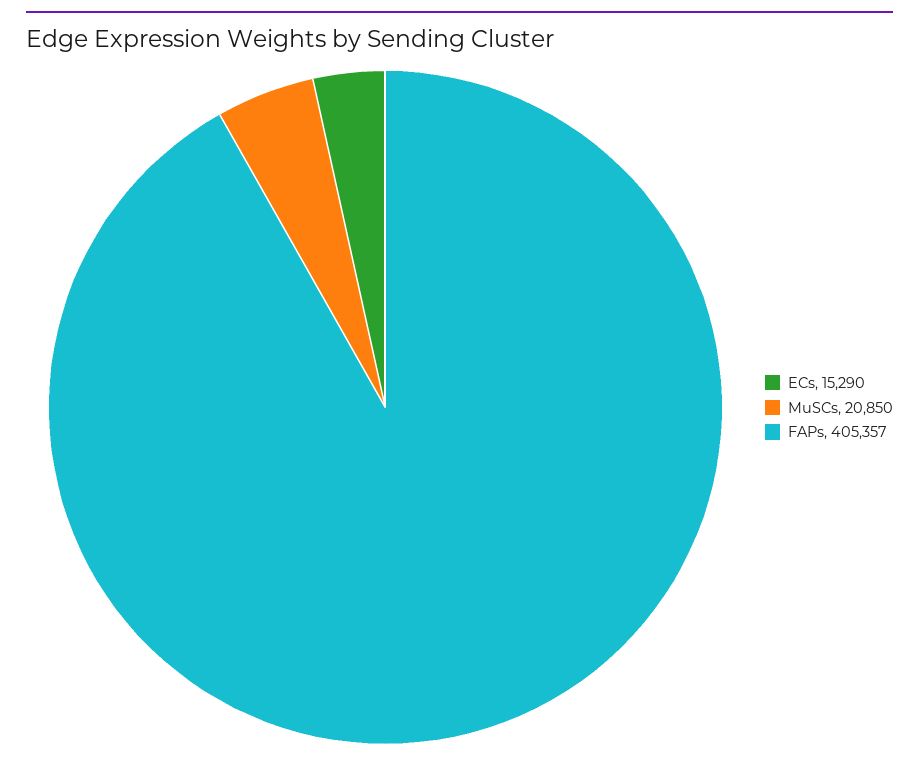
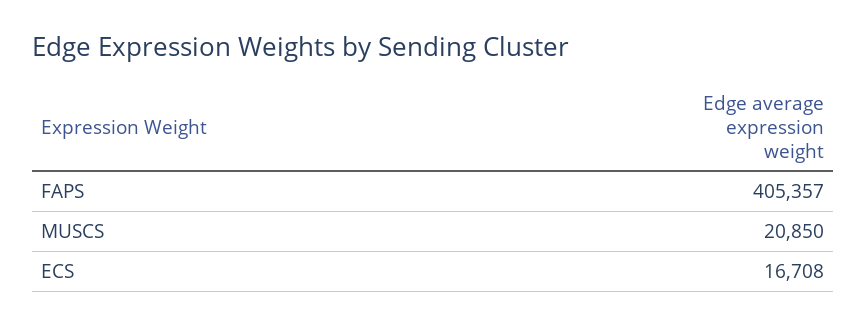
  {
-   "ECs": 15290,
+   "ECs": 16708,
    "MuSCs": 20850,
    "FAPs": 405357
  }

